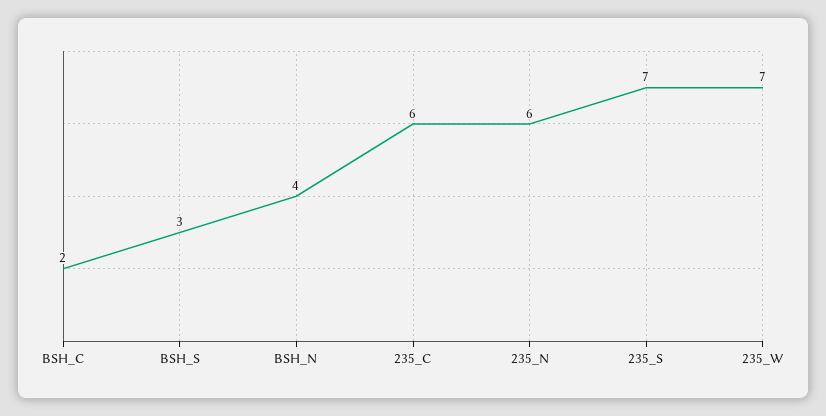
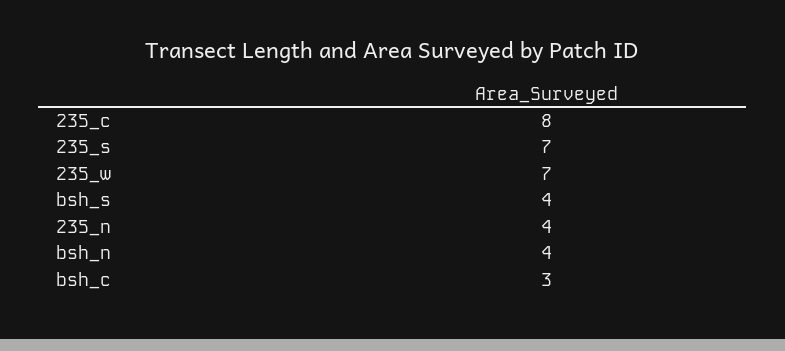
  {
-   "BSH_C": 2,
+   "BSH_C": 3,
-   "BSH_S": 3,
+   "BSH_S": 4,
    "BSH_N": 4,
-   "235_C": 6,
+   "235_C": 8,
-   "235_N": 6,
+   "235_N": 4,
    "235_S": 7,
    "235_W": 7
  }

